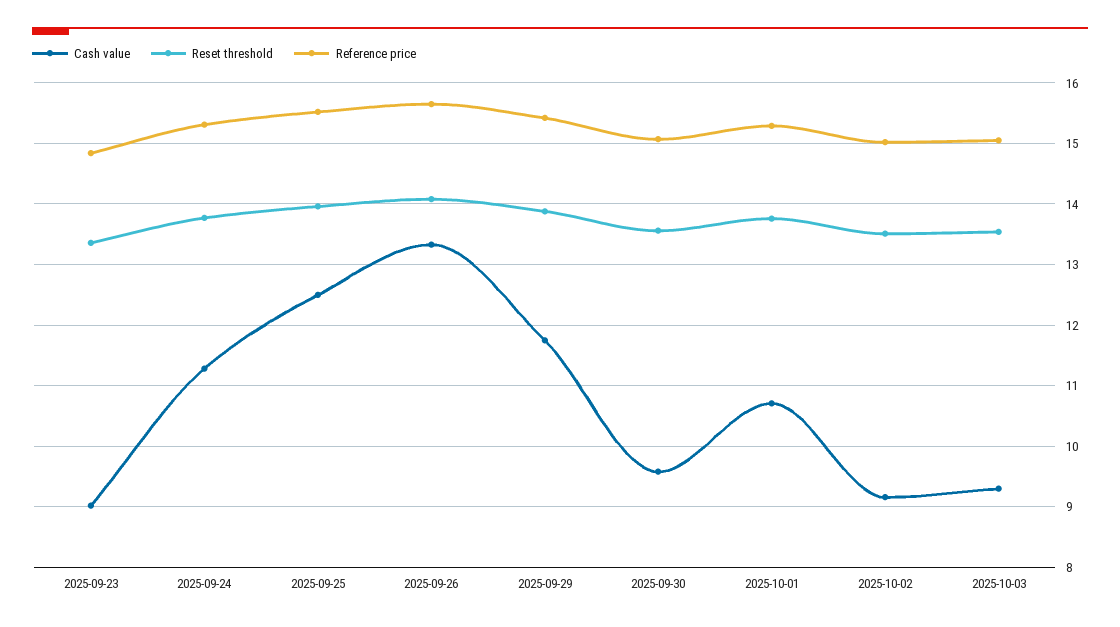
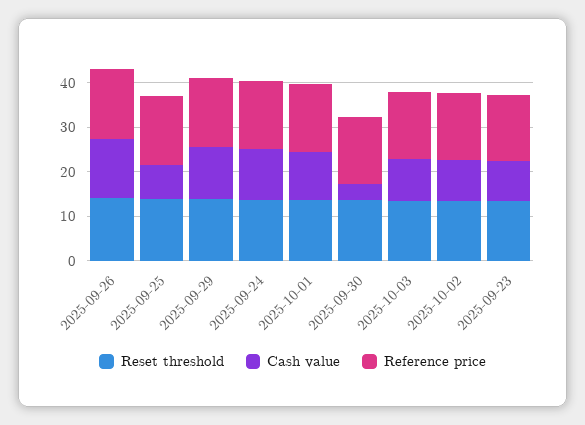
  {
    "Cash value": {
      "2025-09-23": 9,
      "2025-09-24": 11.3,
-     "2025-09-25": 12.5,
+     "2025-09-25": 8,
      "2025-09-26": 13.3,
      "2025-09-29": 11.8,
-     "2025-09-30": 9.6,
+     "2025-09-30": 4,
      "2025-10-01": 10.7,
      "2025-10-02": 9.2,
      "2025-10-03": 9.3
    },
    "Reset threshold": {
      "2025-09-23": 13.4,
      "2025-09-24": 13.8,
      "2025-09-25": 14,
      "2025-09-26": 14.1,
      "2025-09-29": 13.9,
      "2025-09-30": 13.6,
      "2025-10-01": 13.8,
      "2025-10-02": 13.5,
      "2025-10-03": 13.5
    },
    "Reference price": {
      "2025-09-23": 14.8,
      "2025-09-24": 15.3,
      "2025-09-25": 15.5,
      "2025-09-26": 15.7,
      "2025-09-29": 15.4,
      "2025-09-30": 15.1,
      "2025-10-01": 15.3,
      "2025-10-02": 15,
      "2025-10-03": 15.1
    }
  }

